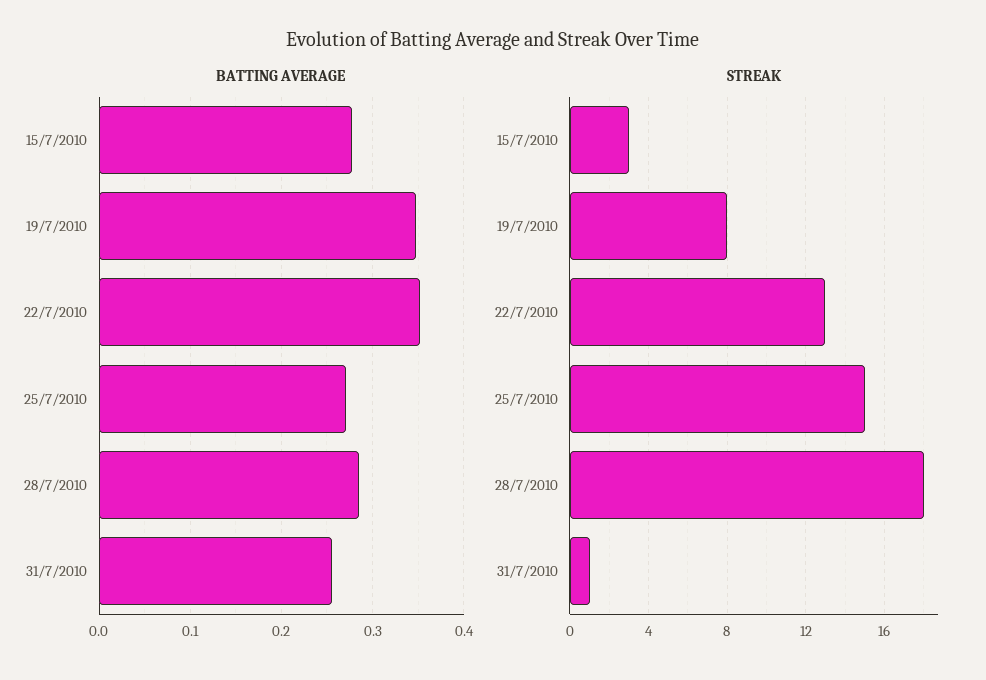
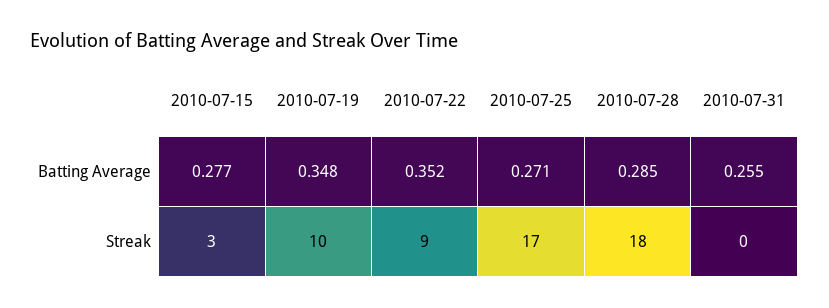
  {
    "BATTING AVERAGE": {
      "15/7/2010": 0.277,
      "19/7/2010": 0.348,
      "22/7/2010": 0.352,
      "25/7/2010": 0.271,
      "28/7/2010": 0.285,
      "31/7/2010": 0.255
    },
    "STREAK": {
      "15/7/2010": 3,
-     "19/7/2010": 8,
+     "19/7/2010": 10,
-     "22/7/2010": 13,
+     "22/7/2010": 9,
-     "25/7/2010": 15,
+     "25/7/2010": 17,
      "28/7/2010": 18,
-     "31/7/2010": 1
+     "31/7/2010": 0
    }
  }

